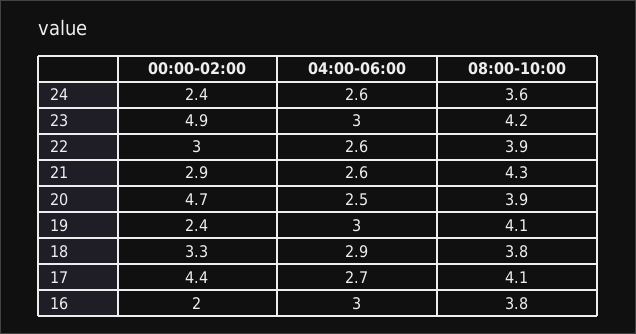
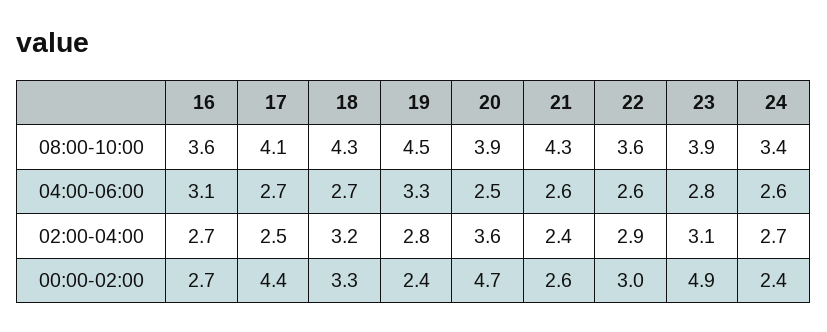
  {
    "00:00-02:00": {
      "24": 2.4,
      "23": 4.9,
      "22": 3,
-     "21": 2.9,
+     "21": 2.6,
      "20": 4.7,
      "19": 2.4,
      "18": 3.3,
      "17": 4.4,
-     "16": 2
+     "16": 2.7
    },
    "04:00-06:00": {
      "24": 2.6,
-     "23": 3,
+     "23": 2.8,
      "22": 2.6,
      "21": 2.6,
      "20": 2.5,
-     "19": 3,
+     "19": 3.3,
-     "18": 2.9,
+     "18": 2.7,
      "17": 2.7,
-     "16": 3
+     "16": 3.1
    },
    "08:00-10:00": {
-     "24": 3.6,
+     "24": 3.4,
-     "23": 4.2,
+     "23": 3.9,
-     "22": 3.9,
+     "22": 3.6,
      "21": 4.3,
      "20": 3.9,
-     "19": 4.1,
+     "19": 4.5,
-     "18": 3.8,
+     "18": 4.3,
      "17": 4.1,
-     "16": 3.8
+     "16": 3.6
-   }
+   },
+   "02:00-04:00": {
+     "16": 2.7,
+     "17": 2.5,
+     "18": 3.2,
+     "19": 2.8,
+     "20": 3.6,
+     "21": 2.4,
+     "22": 2.9,
+     "23": 3.1,
+     "24": 2.7
+   }
  }

